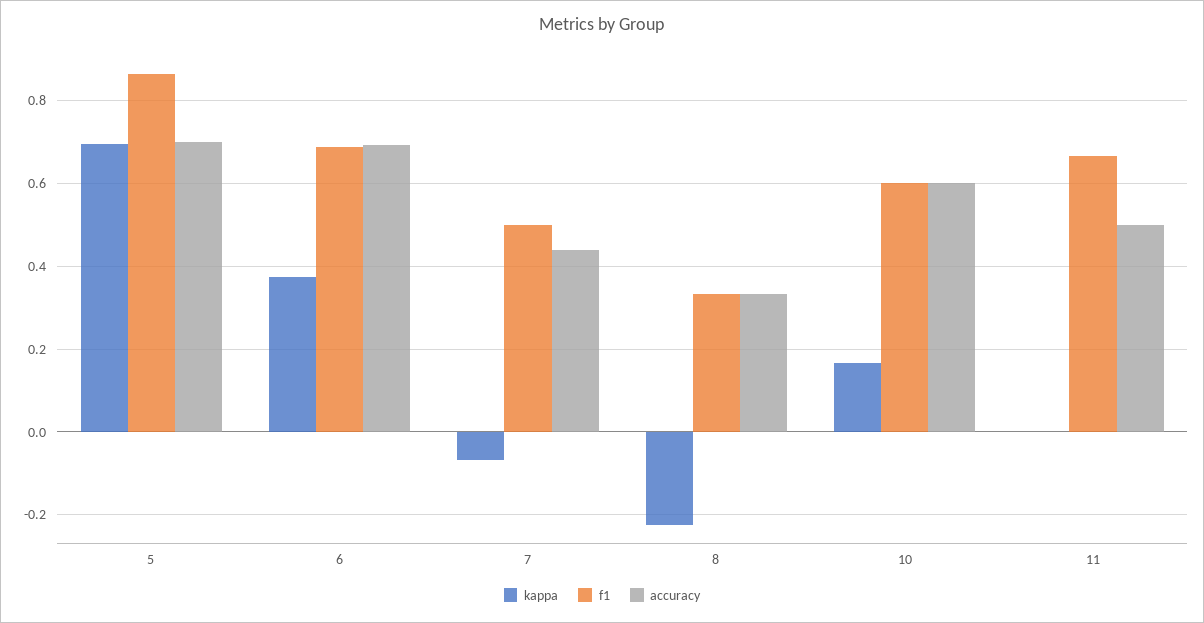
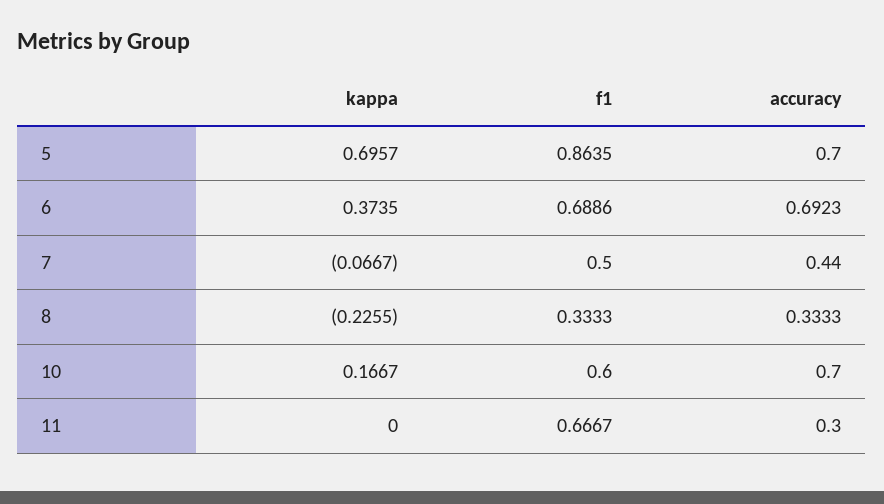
  {
    "kappa": {
      "5": 0.6957,
      "6": 0.3735,
      "7": -0.0667,
      "8": -0.2255,
      "10": 0.1667,
      "11": 0
    },
    "f1": {
      "5": 0.8635,
      "6": 0.6886,
      "7": 0.5,
      "8": 0.3333,
      "10": 0.6,
      "11": 0.6667
    },
    "accuracy": {
      "5": 0.7,
      "6": 0.6923,
      "7": 0.44,
      "8": 0.3333,
-     "10": 0.6,
+     "10": 0.7,
-     "11": 0.5
+     "11": 0.3
    }
  }

